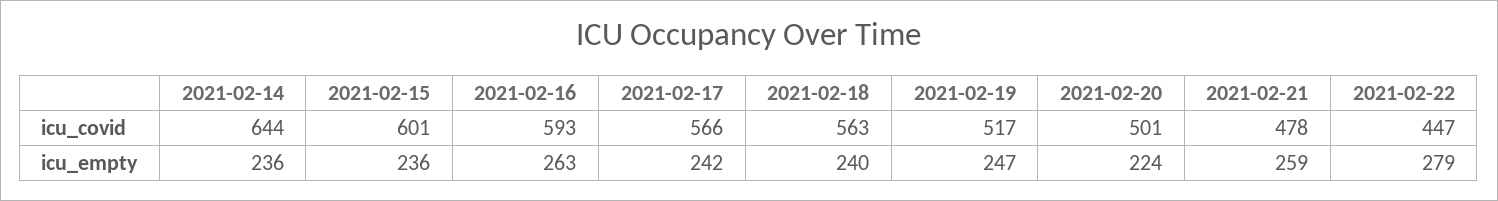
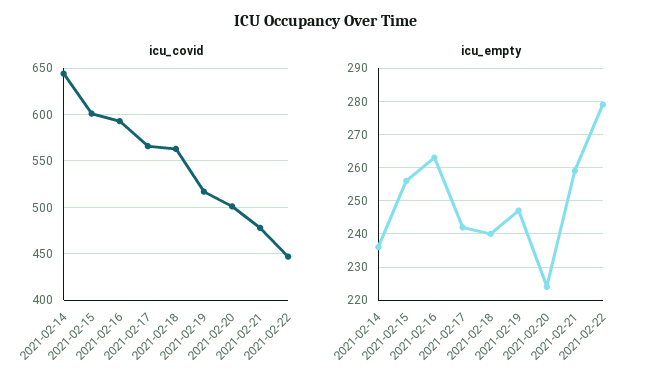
  {
    "icu_covid": {
      "2021-02-14": 644,
      "2021-02-15": 601,
      "2021-02-16": 593,
      "2021-02-17": 566,
      "2021-02-18": 563,
      "2021-02-19": 517,
      "2021-02-20": 501,
      "2021-02-21": 478,
      "2021-02-22": 447
    },
    "icu_empty": {
      "2021-02-14": 236,
-     "2021-02-15": 236,
+     "2021-02-15": 255,
      "2021-02-16": 263,
      "2021-02-17": 242,
      "2021-02-18": 240,
      "2021-02-19": 247,
      "2021-02-20": 224,
      "2021-02-21": 259,
      "2021-02-22": 279
    }
  }

